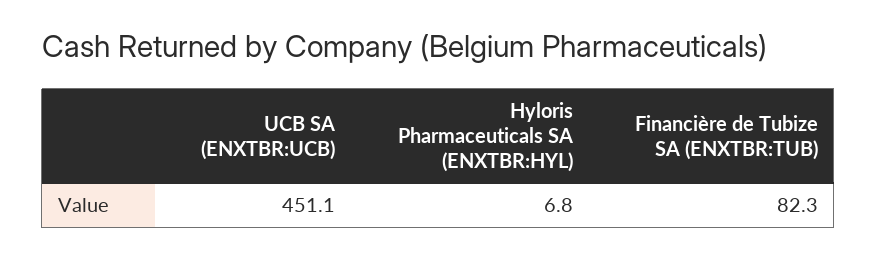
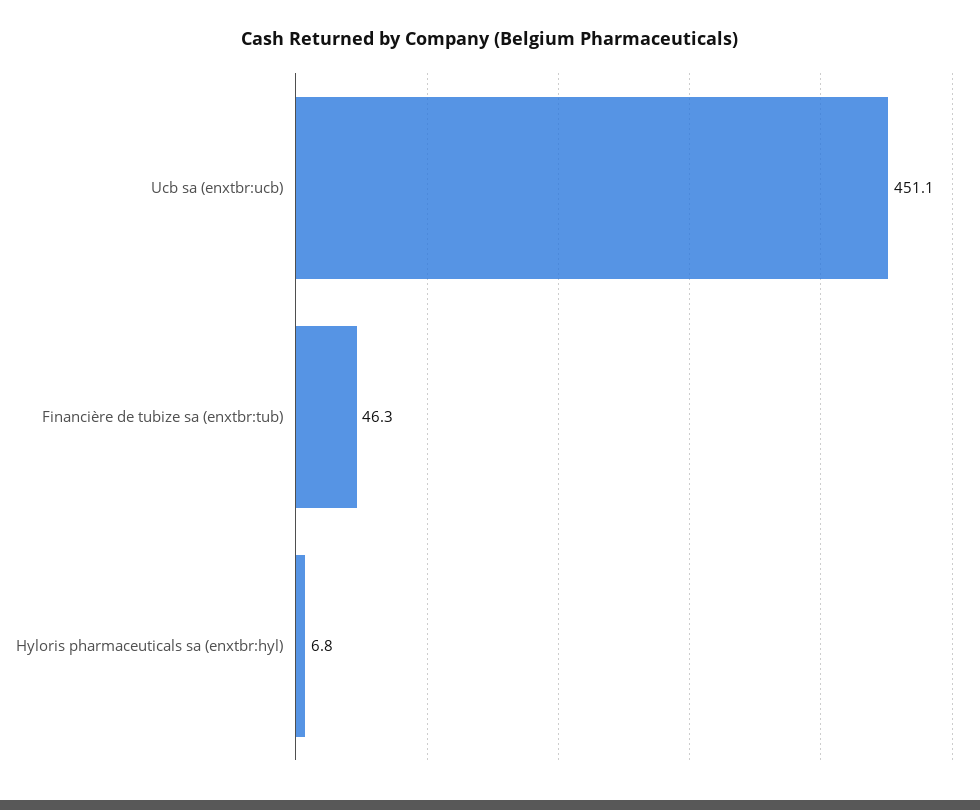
  {
    "UCB SA (ENXTBR:UCB)": 451.1,
    "Hyloris Pharmaceuticals SA (ENXTBR:HYL)": 6.8,
-   "Financière de Tubize SA (ENXTBR:TUB)": 82.3
+   "Financière de Tubize SA (ENXTBR:TUB)": 46.3
  }

